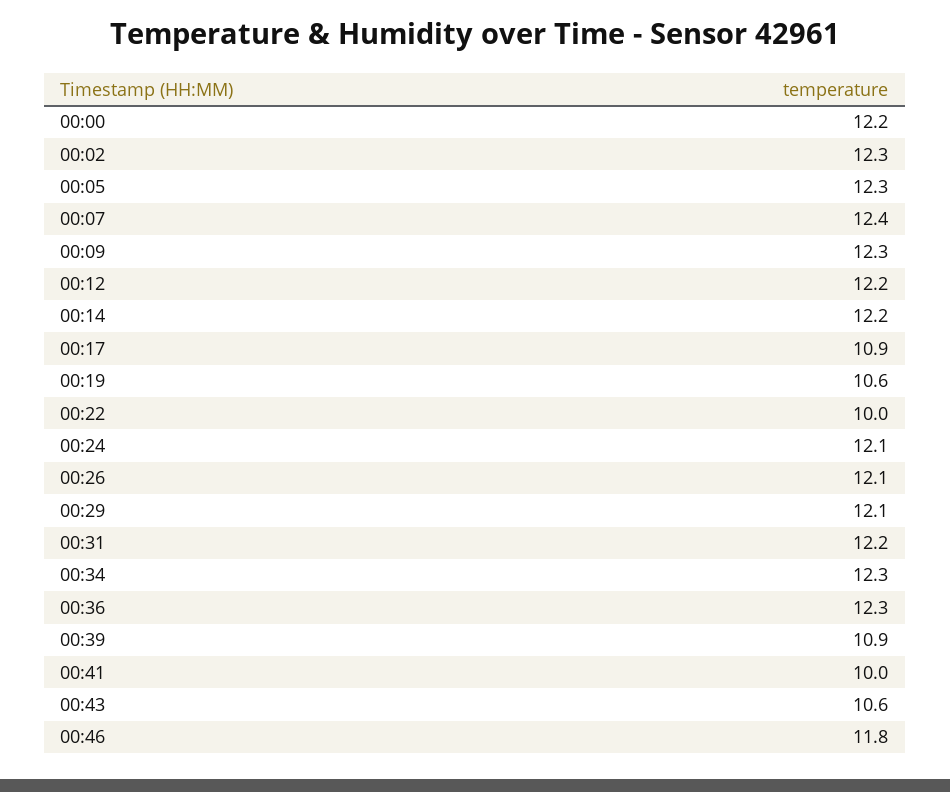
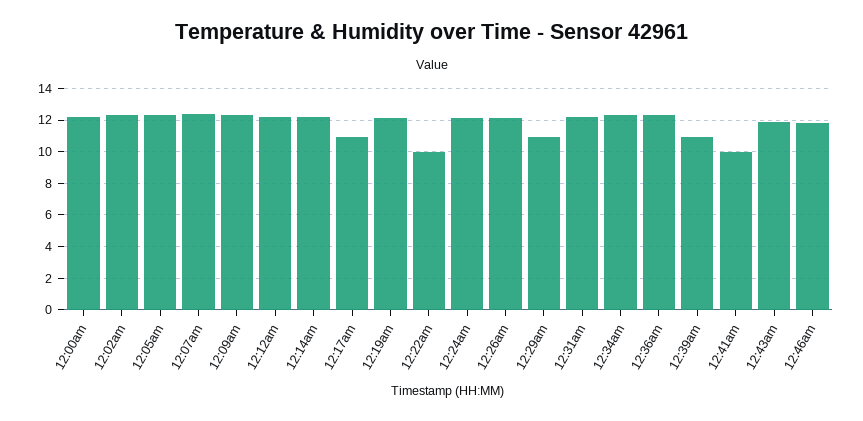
  {
    "00:00": 12.2,
    "00:02": 12.3,
    "00:05": 12.3,
    "00:07": 12.4,
    "00:09": 12.3,
    "00:12": 12.2,
    "00:14": 12.2,
    "00:17": 10.9,
-   "00:19": 10.6,
+   "00:19": 12,
    "00:22": 10,
    "00:24": 12.1,
    "00:26": 12.1,
-   "00:29": 12.1,
+   "00:29": 11,
    "00:31": 12.2,
    "00:34": 12.3,
    "00:36": 12.3,
    "00:39": 10.9,
    "00:41": 10,
-   "00:43": 10.6,
+   "00:43": 12,
    "00:46": 11.8
  }

